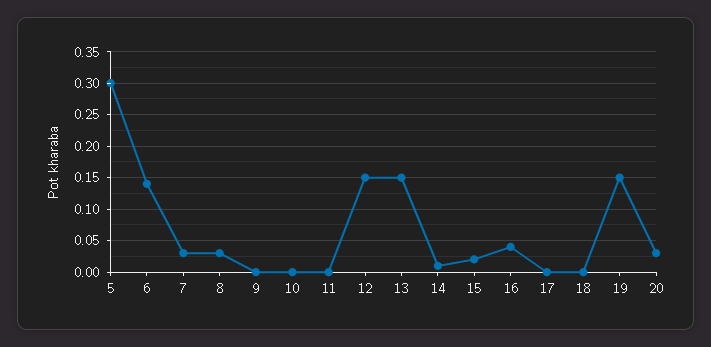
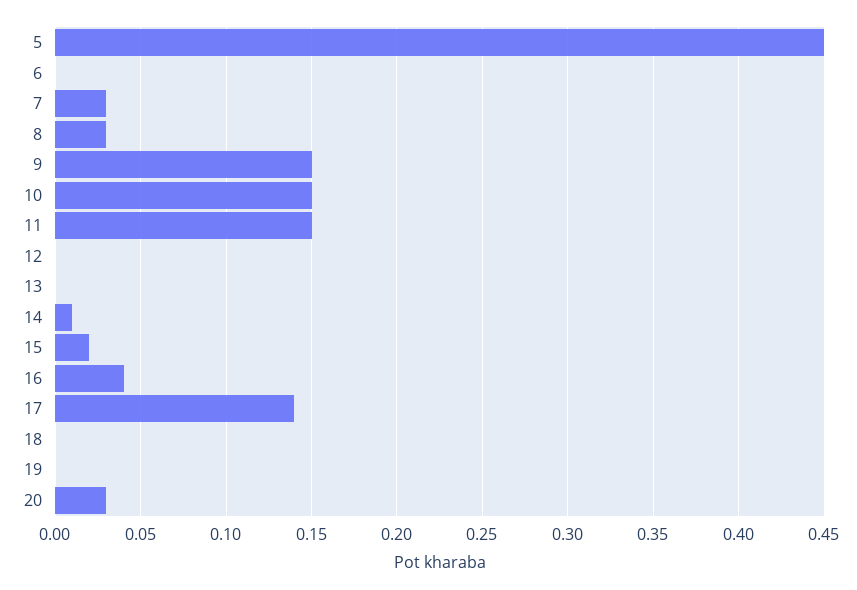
  {
-   "5": 0.3,
+   "5": 0.45,
-   "6": 0.14,
+   "6": 0,
    "7": 0.03,
    "8": 0.03,
-   "9": 0,
+   "9": 0.15,
-   "10": 0,
+   "10": 0.15,
-   "11": 0,
+   "11": 0.15,
-   "12": 0.15,
+   "12": 0,
-   "13": 0.15,
+   "13": 0,
    "14": 0.01,
    "15": 0.02,
    "16": 0.04,
-   "17": 0,
+   "17": 0.14,
    "18": 0,
-   "19": 0.15,
+   "19": 0,
    "20": 0.03
  }

